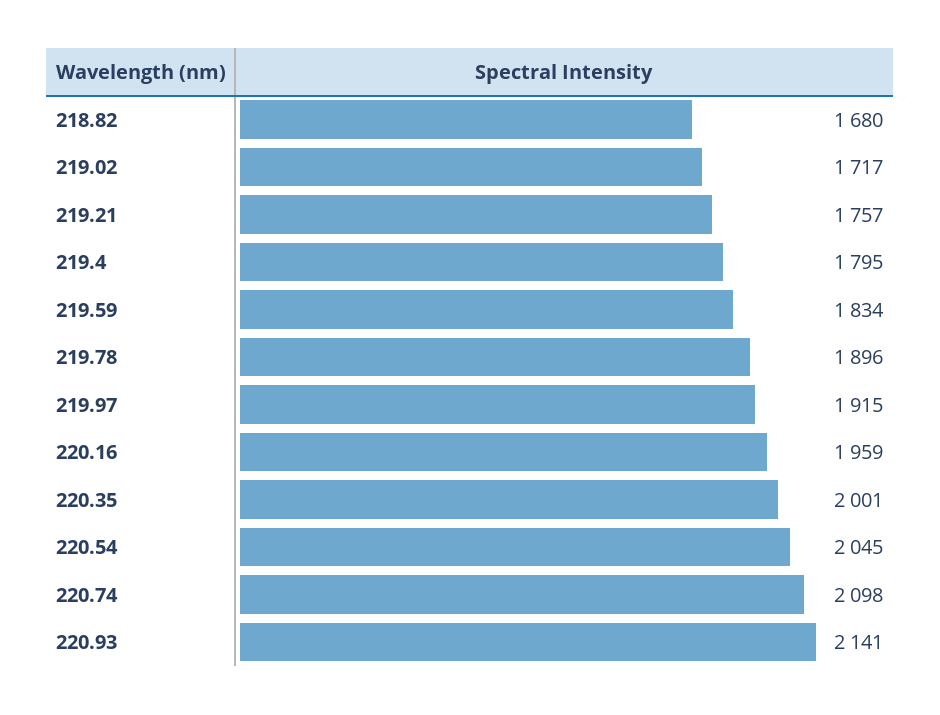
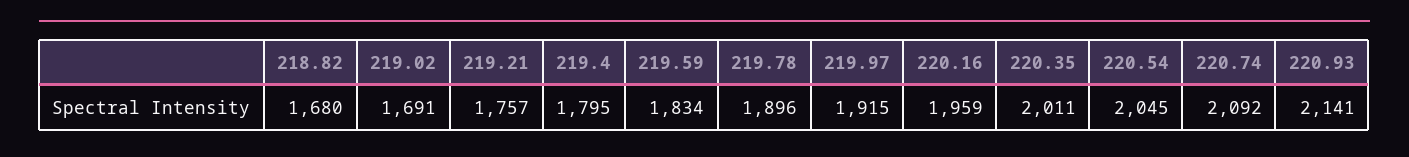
  {
    "218.82": 1680,
-   "219.02": 1717,
+   "219.02": 1691,
    "219.21": 1757,
    "219.4": 1795,
    "219.59": 1834,
    "219.78": 1896,
    "219.97": 1915,
    "220.16": 1959,
-   "220.35": 2001,
+   "220.35": 2011,
    "220.54": 2045,
-   "220.74": 2098,
+   "220.74": 2092,
    "220.93": 2141
  }

